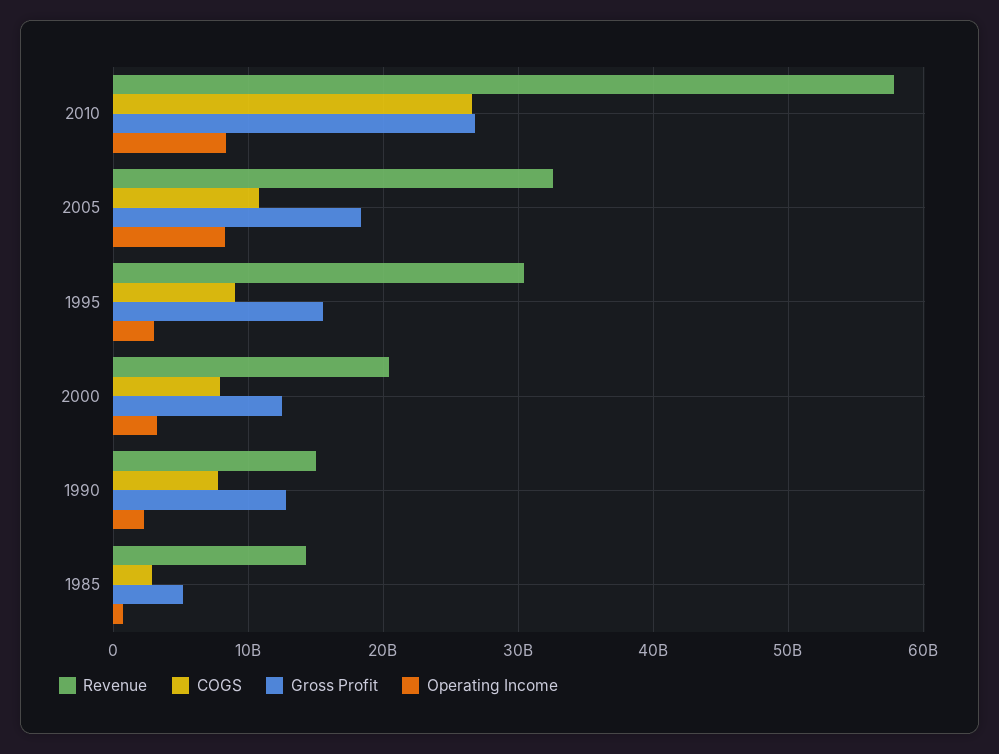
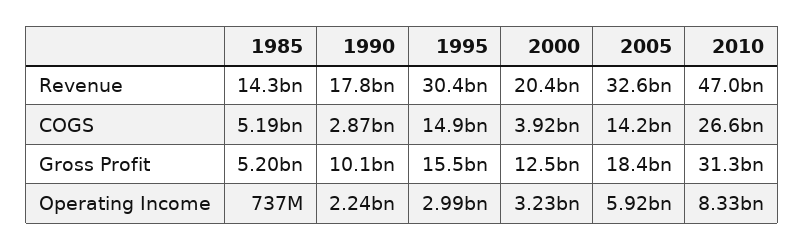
  {
    "Revenue": {
-     "2010": 58000000000,
+     "2010": 47000000000,
      "2005": 32600000000,
      "1995": 30400000000,
      "2000": 20400000000,
-     "1990": 15000000000,
+     "1990": 17800000000,
      "1985": 14300000000
    },
    "COGS": {
      "2010": 26600000000,
-     "2005": 11000000000,
+     "2005": 14200000000,
-     "1995": 9000000000,
+     "1995": 14900000000,
-     "2000": 8000000000,
+     "2000": 3920000000,
-     "1990": 8000000000,
+     "1990": 2870000000,
-     "1985": 3000000000
+     "1985": 5190000000
    },
    "Gross Profit": {
-     "2010": 27000000000,
+     "2010": 31300000000,
      "2005": 18400000000,
      "1995": 15500000000,
      "2000": 12500000000,
-     "1990": 13000000000,
+     "1990": 10100000000,
      "1985": 5200000000
    },
    "Operating Income": {
      "2010": 8330000000,
-     "2005": 8000000000,
+     "2005": 5920000000,
      "1995": 2990000000,
      "2000": 3230000000,
      "1990": 2240000000,
      "1985": 737000000
    }
  }

